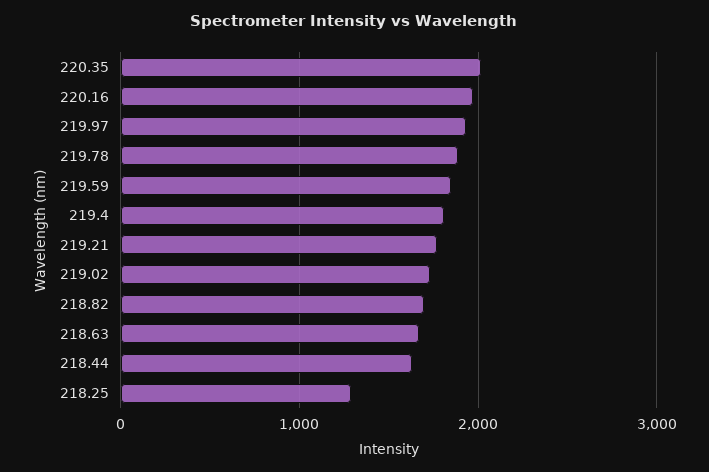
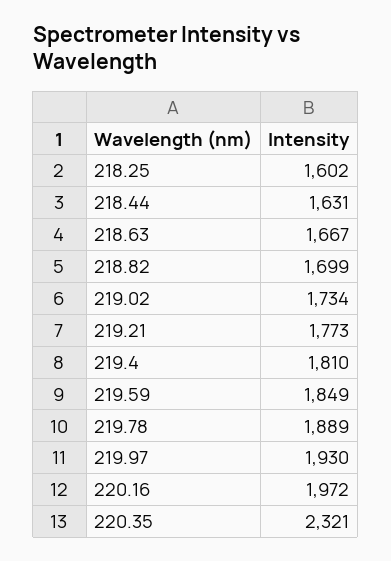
  {
-   "220.35": 2000,
+   "220.35": 2321,
    "220.16": 1972,
    "219.97": 1930,
    "219.78": 1889,
    "219.59": 1849,
    "219.4": 1810,
    "219.21": 1773,
    "219.02": 1734,
    "218.82": 1699,
    "218.63": 1667,
    "218.44": 1631,
-   "218.25": 1300
+   "218.25": 1602
  }

